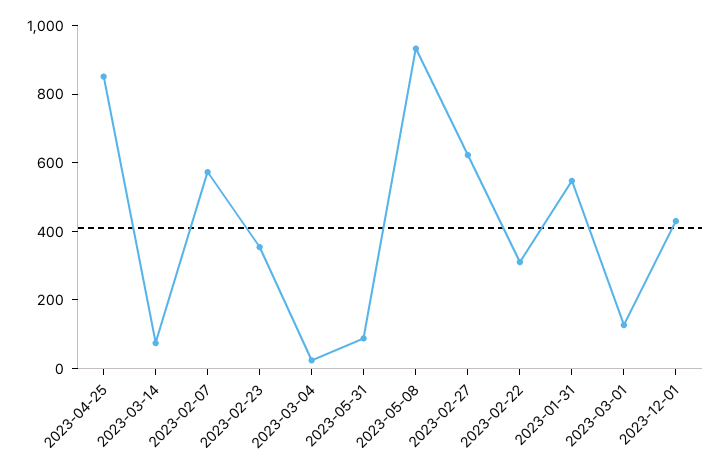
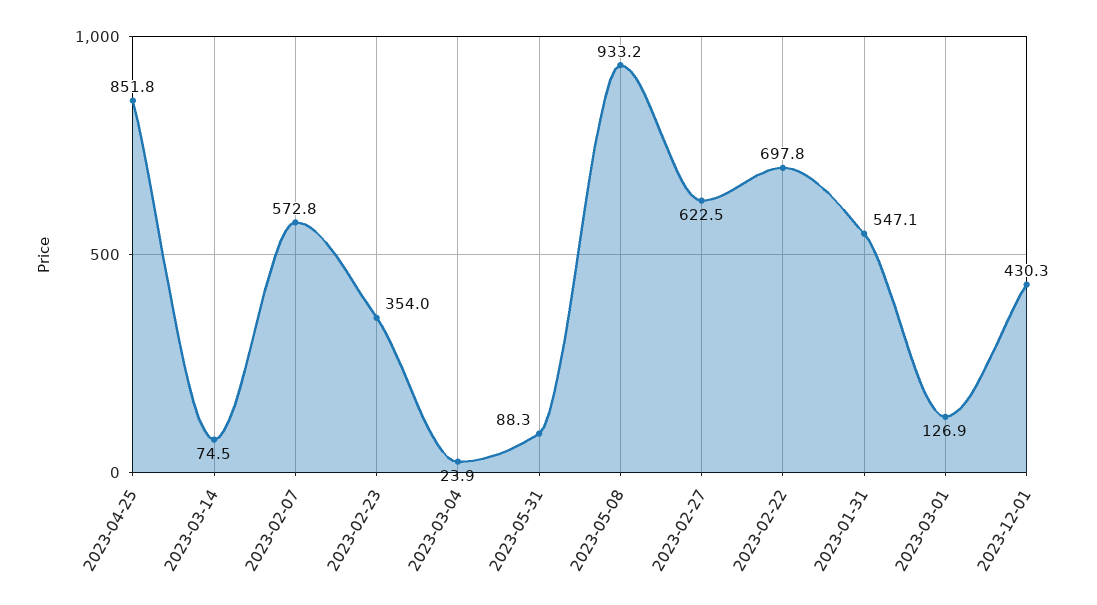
  {
    "2023-04-25": 851.8,
    "2023-03-14": 74.5,
    "2023-02-07": 572.8,
    "2023-02-23": 354,
    "2023-03-04": 23.9,
    "2023-05-31": 88.3,
    "2023-05-08": 933.2,
    "2023-02-27": 622.5,
-   "2023-02-22": 300,
+   "2023-02-22": 697.8,
    "2023-01-31": 547.1,
    "2023-03-01": 126.9,
    "2023-12-01": 430.3
  }

